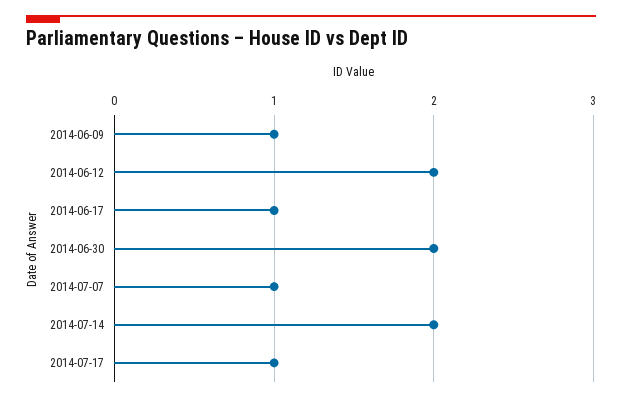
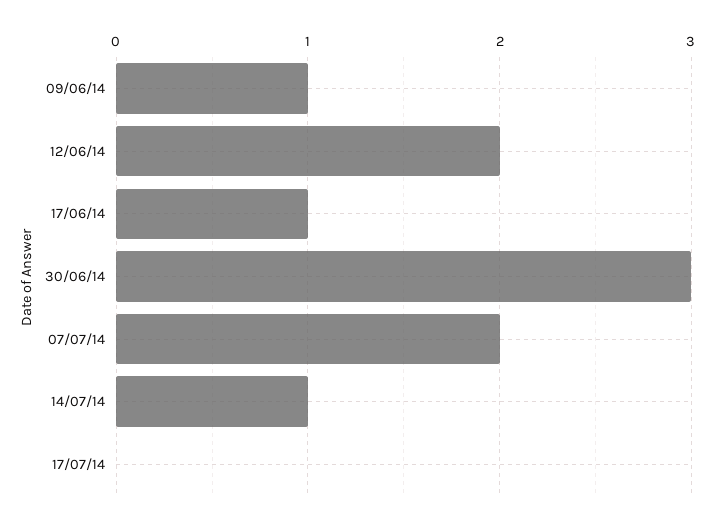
  {
    "2014-06-09": 1,
    "2014-06-12": 2,
    "2014-06-17": 1,
-   "2014-06-30": 2,
+   "2014-06-30": 3,
-   "2014-07-07": 1,
+   "2014-07-07": 2,
-   "2014-07-14": 2,
+   "2014-07-14": 1,
-   "2014-07-17": 1
+   "2014-07-17": 0
  }

